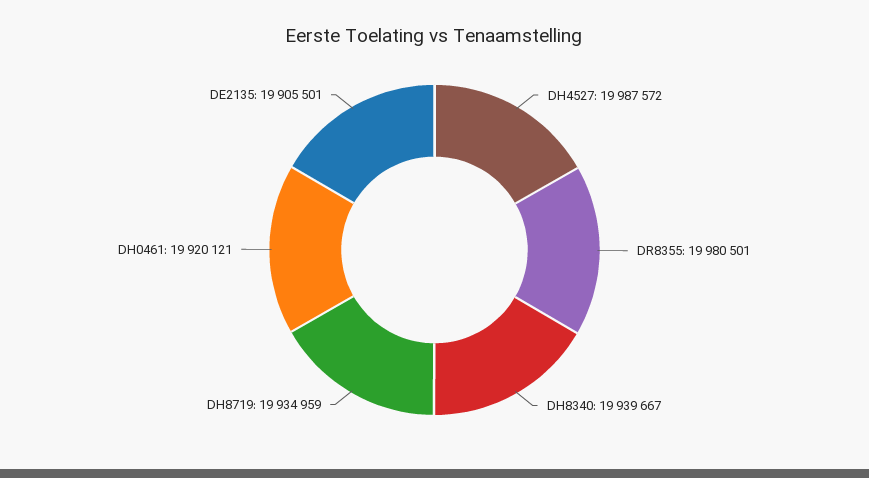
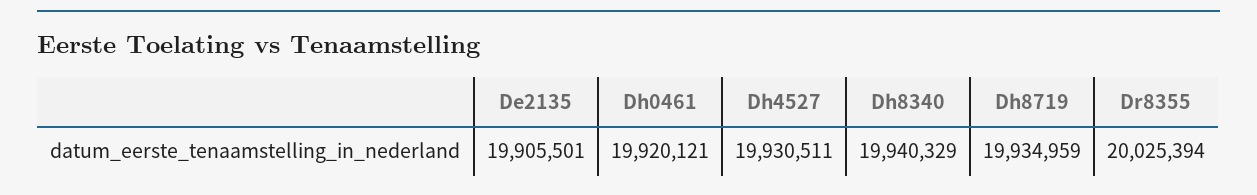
  {
-   "DH4527": 19987572,
+   "DH4527": 19930511,
-   "DR8355": 19980501,
+   "DR8355": 20025394,
-   "DH8340": 19939667,
+   "DH8340": 19940329,
    "DH8719": 19934959,
    "DH0461": 19920121,
    "DE2135": 19905501
  }

